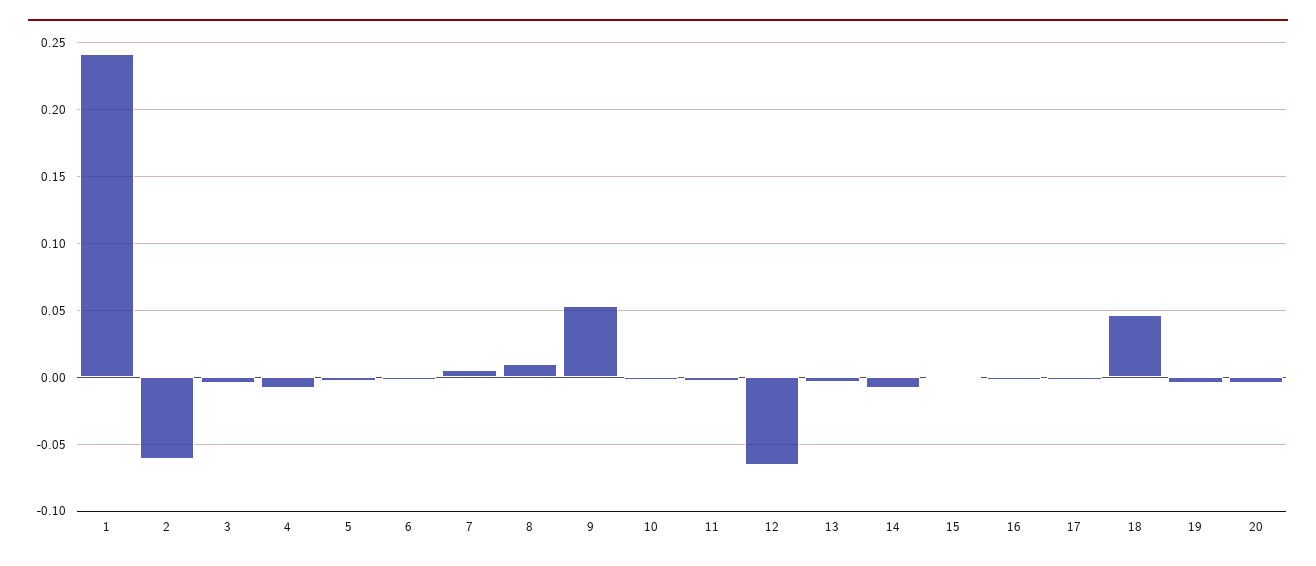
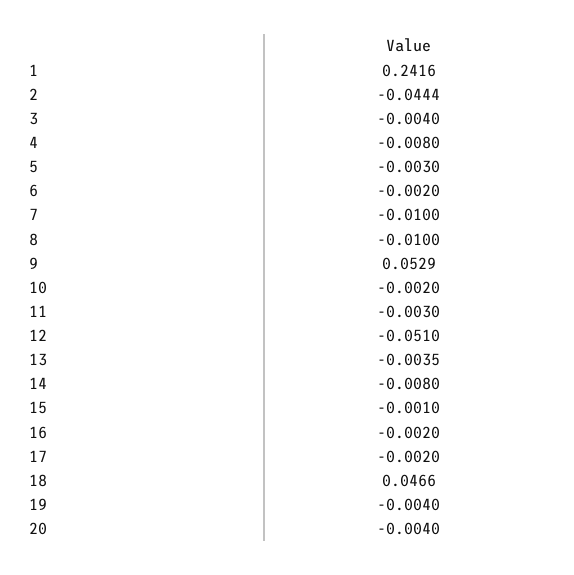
  {
    "1": 0.2416,
-   "2": -0.06,
+   "2": -0.0444,
    "3": -0.004,
    "4": -0.008,
    "5": -0.003,
    "6": -0.002,
-   "7": 0.005,
+   "7": -0.01,
-   "8": 0.01,
+   "8": -0.01,
    "9": 0.0529,
    "10": -0.002,
    "11": -0.003,
-   "12": -0.065,
+   "12": -0.051,
    "13": -0.0035,
    "14": -0.008,
    "15": -0.001,
    "16": -0.002,
    "17": -0.002,
    "18": 0.0466,
    "19": -0.004,
    "20": -0.004
  }

